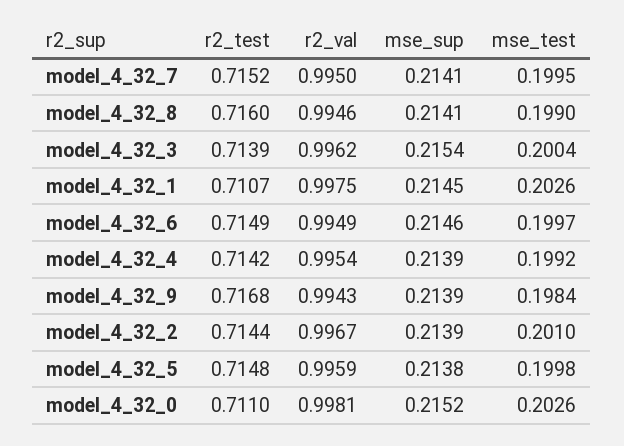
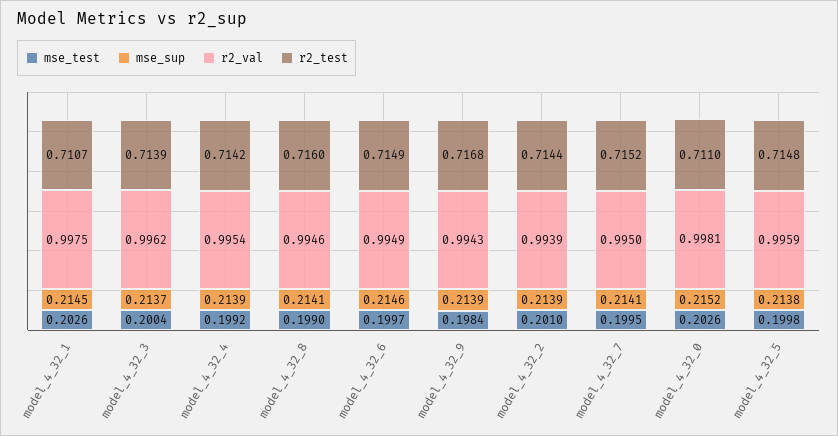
  {
    "r2_test": {
      "model_4_32_7": 0.7152,
      "model_4_32_8": 0.716,
      "model_4_32_3": 0.7139,
      "model_4_32_1": 0.7107,
      "model_4_32_6": 0.7149,
      "model_4_32_4": 0.7142,
      "model_4_32_9": 0.7168,
      "model_4_32_2": 0.7144,
      "model_4_32_5": 0.7148,
      "model_4_32_0": 0.711
    },
    "r2_val": {
      "model_4_32_7": 0.995,
      "model_4_32_8": 0.9946,
      "model_4_32_3": 0.9962,
      "model_4_32_1": 0.9975,
      "model_4_32_6": 0.9949,
      "model_4_32_4": 0.9954,
      "model_4_32_9": 0.9943,
-     "model_4_32_2": 0.9967,
+     "model_4_32_2": 0.9939,
      "model_4_32_5": 0.9959,
      "model_4_32_0": 0.9981
    },
    "mse_sup": {
      "model_4_32_7": 0.2141,
      "model_4_32_8": 0.2141,
-     "model_4_32_3": 0.2154,
+     "model_4_32_3": 0.2137,
      "model_4_32_1": 0.2145,
      "model_4_32_6": 0.2146,
      "model_4_32_4": 0.2139,
      "model_4_32_9": 0.2139,
      "model_4_32_2": 0.2139,
      "model_4_32_5": 0.2138,
      "model_4_32_0": 0.2152
    },
    "mse_test": {
      "model_4_32_7": 0.1995,
      "model_4_32_8": 0.199,
      "model_4_32_3": 0.2004,
      "model_4_32_1": 0.2026,
      "model_4_32_6": 0.1997,
      "model_4_32_4": 0.1992,
      "model_4_32_9": 0.1984,
      "model_4_32_2": 0.201,
      "model_4_32_5": 0.1998,
      "model_4_32_0": 0.2026
    }
  }

